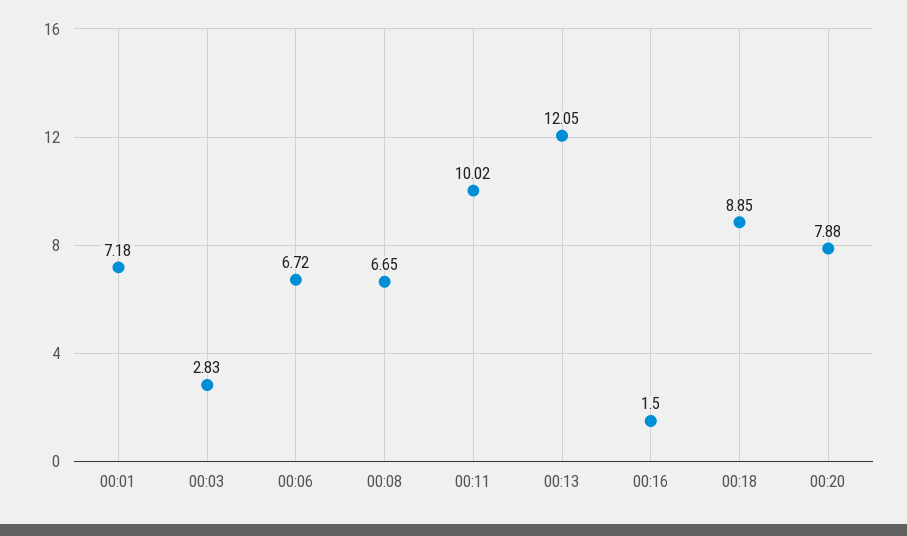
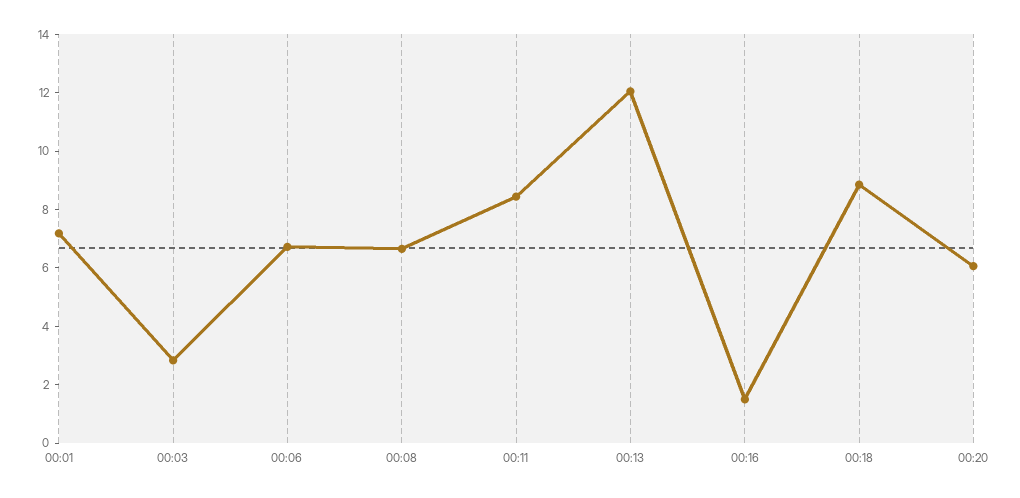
  {
    "00:01": 7.18,
    "00:03": 2.83,
    "00:06": 6.72,
    "00:08": 6.65,
-   "00:11": 10.02,
+   "00:11": 8.5,
    "00:13": 12.05,
    "00:16": 1.5,
    "00:18": 8.85,
-   "00:20": 7.88
+   "00:20": 6
  }

